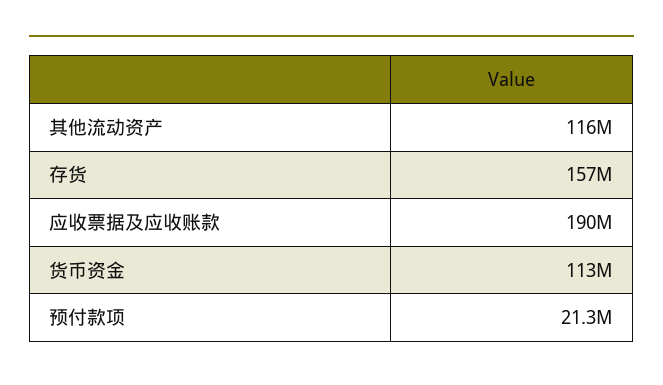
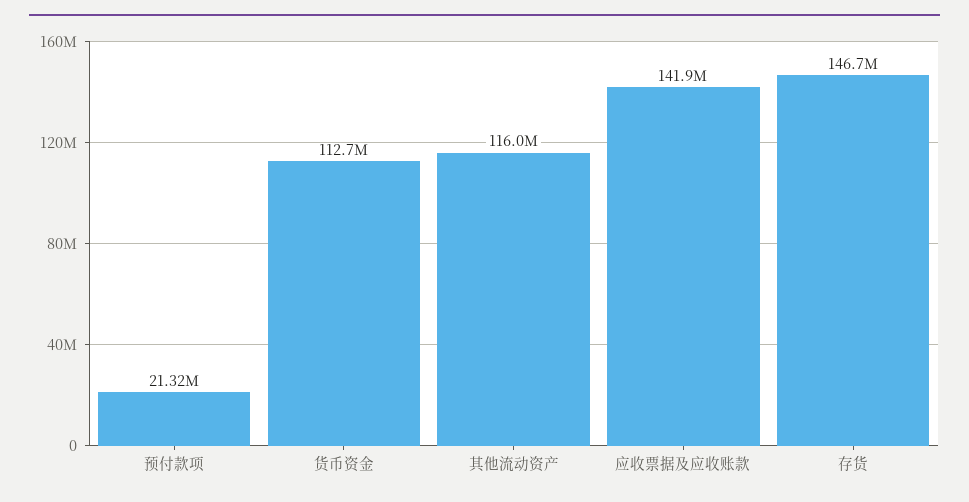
  {
    "其他流动资产": 116000000,
-   "存货": 157000000,
+   "存货": 146700000,
-   "应收票据及应收账款": 190000000,
+   "应收票据及应收账款": 141900000,
    "货币资金": 112700000,
    "预付款项": 21320000
  }

